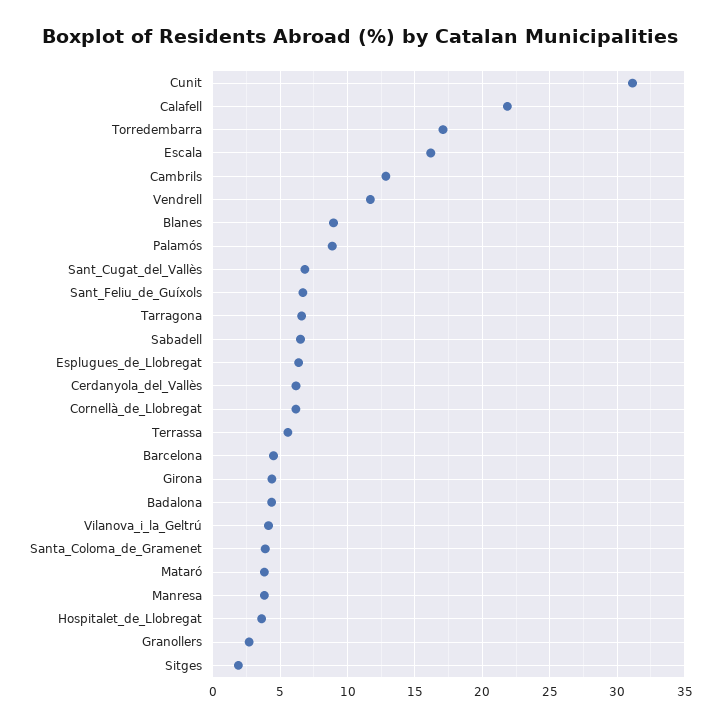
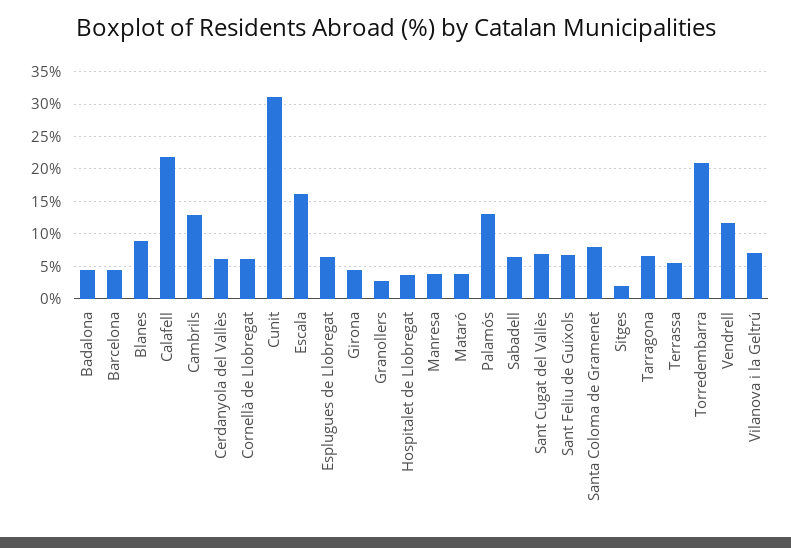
  {
    "Cunit": 31,
    "Calafell": 22,
-   "Torredembarra": 17,
+   "Torredembarra": 21,
    "Escala": 16,
    "Cambrils": 13,
    "Vendrell": 11.5,
    "Blanes": 9,
-   "Palamós": 9,
+   "Palamós": 13,
    "Sant_Cugat_del_Vallès": 7,
    "Sant_Feliu_de_Guíxols": 6.5,
    "Tarragona": 6.5,
    "Sabadell": 6.5,
    "Esplugues_de_Llobregat": 6.5,
    "Cerdanyola_del_Vallès": 6,
    "Cornellà_de_Llobregat": 6,
    "Terrassa": 5.5,
    "Barcelona": 4.5,
    "Girona": 4.5,
    "Badalona": 4.5,
-   "Vilanova_i_la_Geltrú": 4,
+   "Vilanova_i_la_Geltrú": 7,
-   "Santa_Coloma_de_Gramenet": 4,
+   "Santa_Coloma_de_Gramenet": 8,
    "Mataró": 4,
    "Manresa": 4,
    "Hospitalet_de_Llobregat": 3.5,
    "Granollers": 2.5,
    "Sitges": 2
  }

